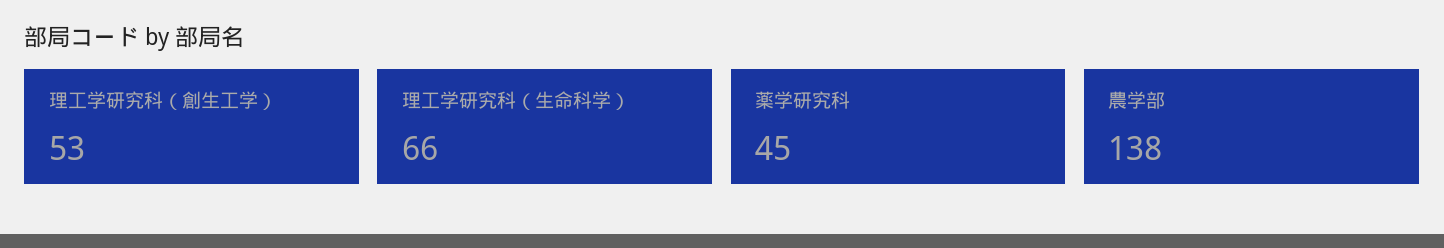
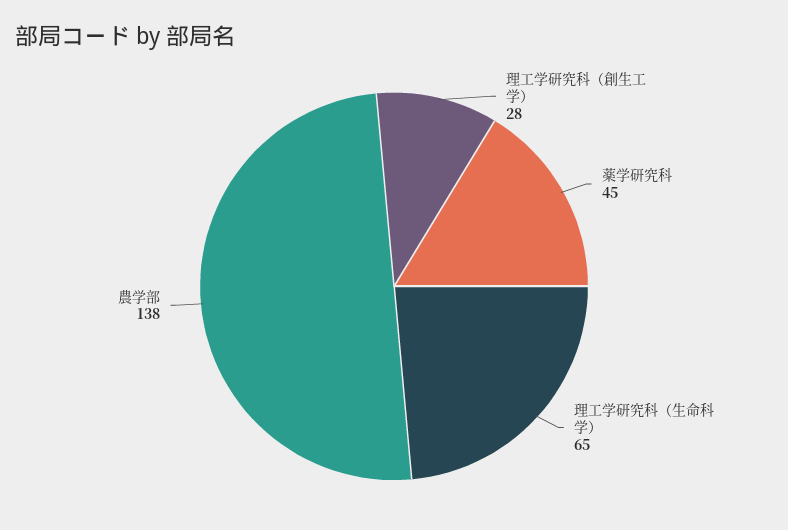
  {
-   "理工学研究科（創生工学）": 53,
+   "理工学研究科（創生工学）": 28,
-   "理工学研究科（生命科学）": 66,
+   "理工学研究科（生命科学）": 65,
    "薬学研究科": 45,
    "農学部": 138
  }

